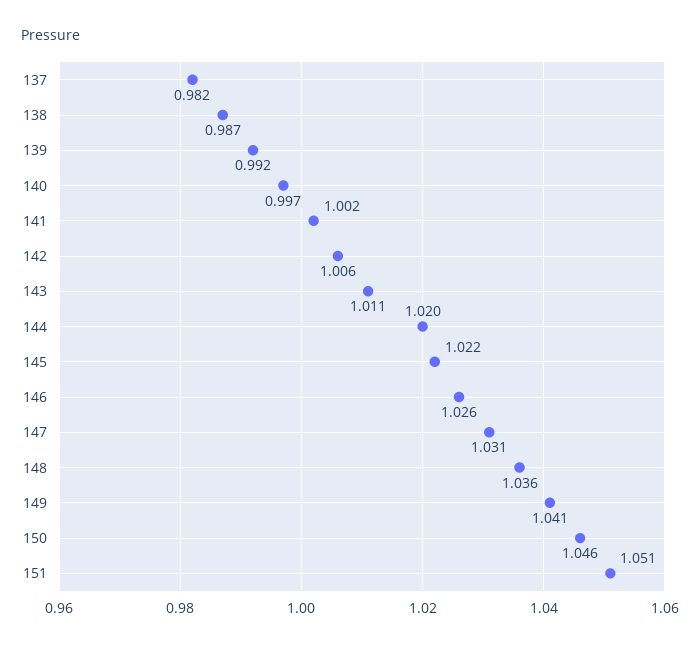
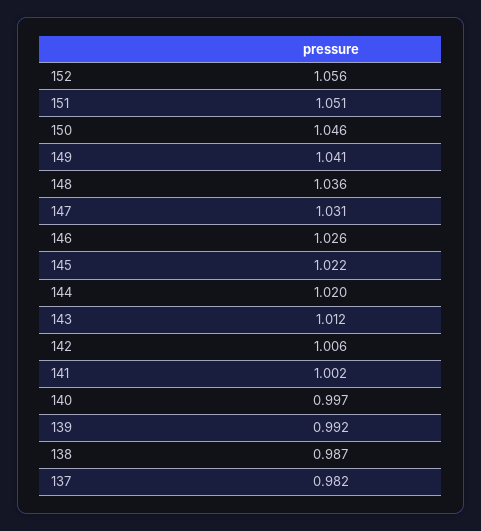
  {
    "137": 0.982,
    "138": 0.987,
    "139": 0.992,
    "140": 0.997,
    "141": 1.002,
    "142": 1.006,
-   "143": 1.011,
+   "143": 1.012,
    "144": 1.02,
    "145": 1.022,
    "146": 1.026,
    "147": 1.031,
    "148": 1.036,
    "149": 1.041,
    "150": 1.046,
-   "151": 1.051
+   "151": 1.051,
+   "152": 1.056
  }

